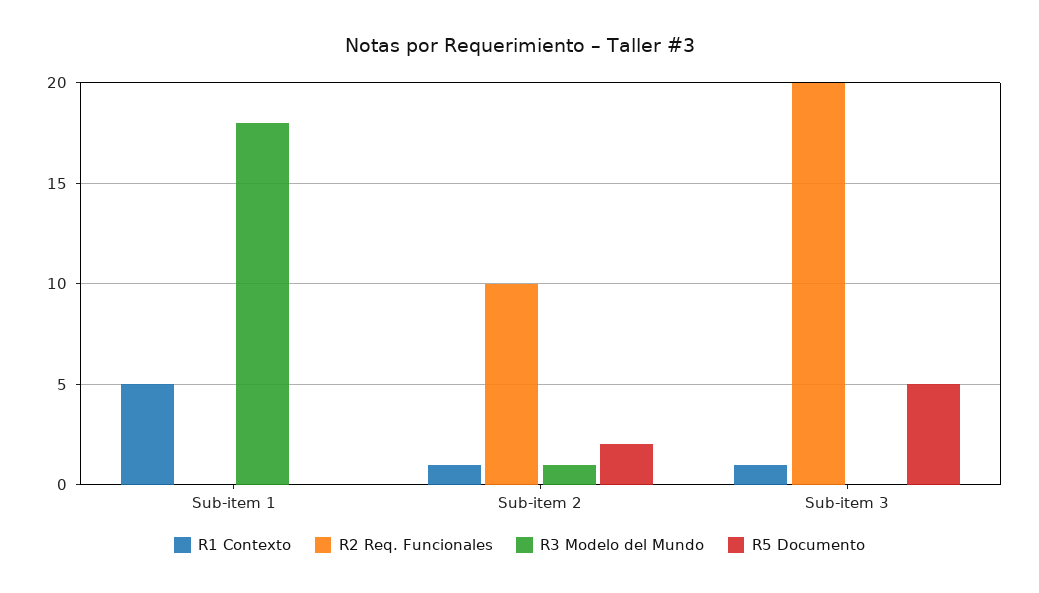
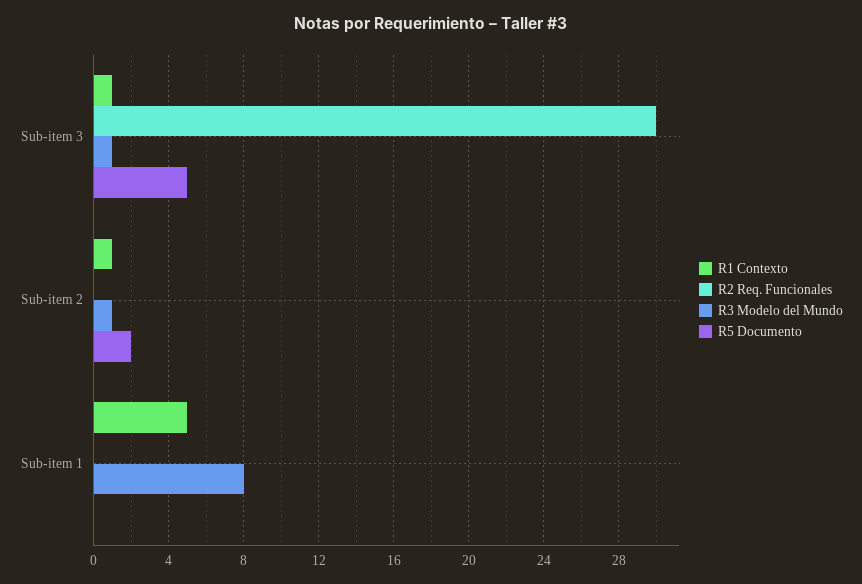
  {
    "R1 Contexto": {
      "Sub-item 1": 5,
      "Sub-item 2": 1,
      "Sub-item 3": 1
    },
    "R2 Req. Funcionales": {
      "Sub-item 1": 0,
-     "Sub-item 2": 10,
+     "Sub-item 2": 0,
-     "Sub-item 3": 20
+     "Sub-item 3": 30
    },
    "R3 Modelo del Mundo": {
-     "Sub-item 1": 18,
+     "Sub-item 1": 8,
      "Sub-item 2": 1,
-     "Sub-item 3": 0
+     "Sub-item 3": 1
    },
    "R5 Documento": {
      "Sub-item 1": 0,
      "Sub-item 2": 2,
      "Sub-item 3": 5
    }
  }

